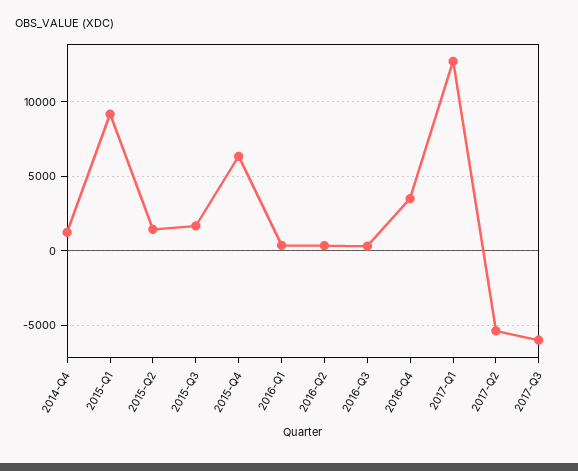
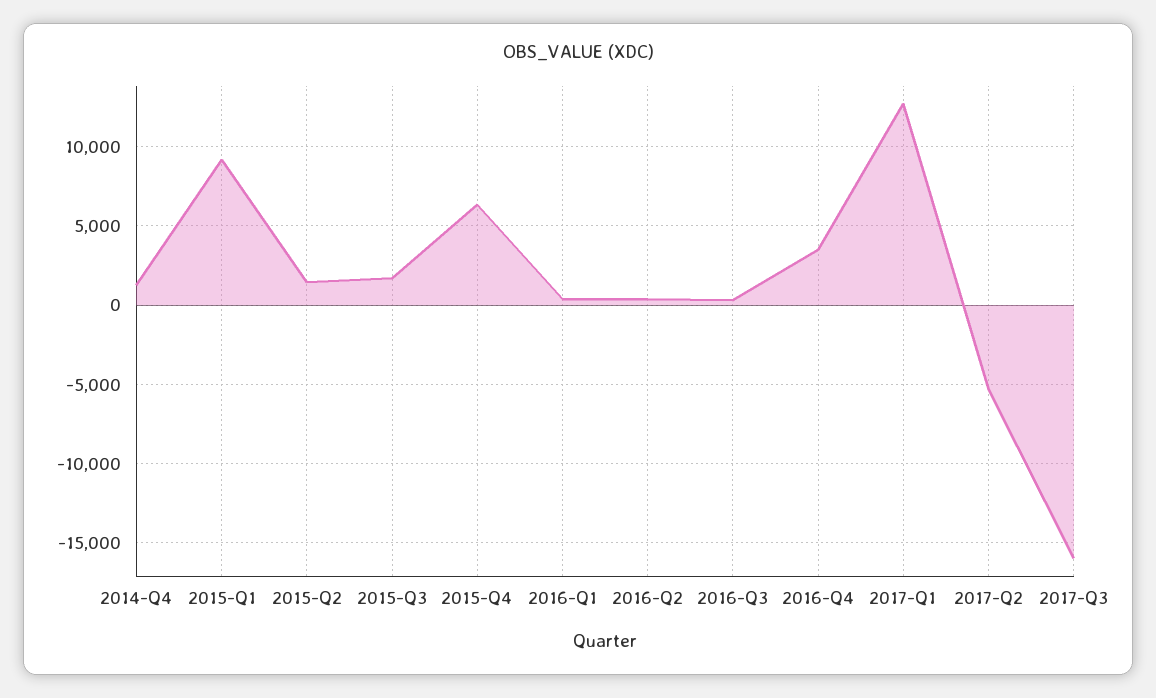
  {
    "2014-Q4": 1000,
    "2015-Q1": 9000,
    "2015-Q2": 1500,
    "2015-Q3": 1500,
    "2015-Q4": 6500,
    "2016-Q1": 500,
    "2016-Q2": 500,
    "2016-Q3": 500,
    "2016-Q4": 3500,
    "2017-Q1": 12500,
    "2017-Q2": -5500,
-   "2017-Q3": -6000
+   "2017-Q3": -16000
  }

